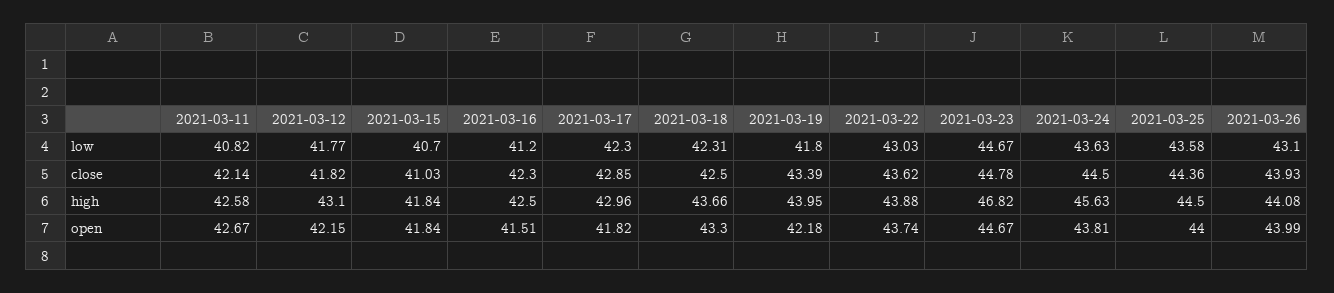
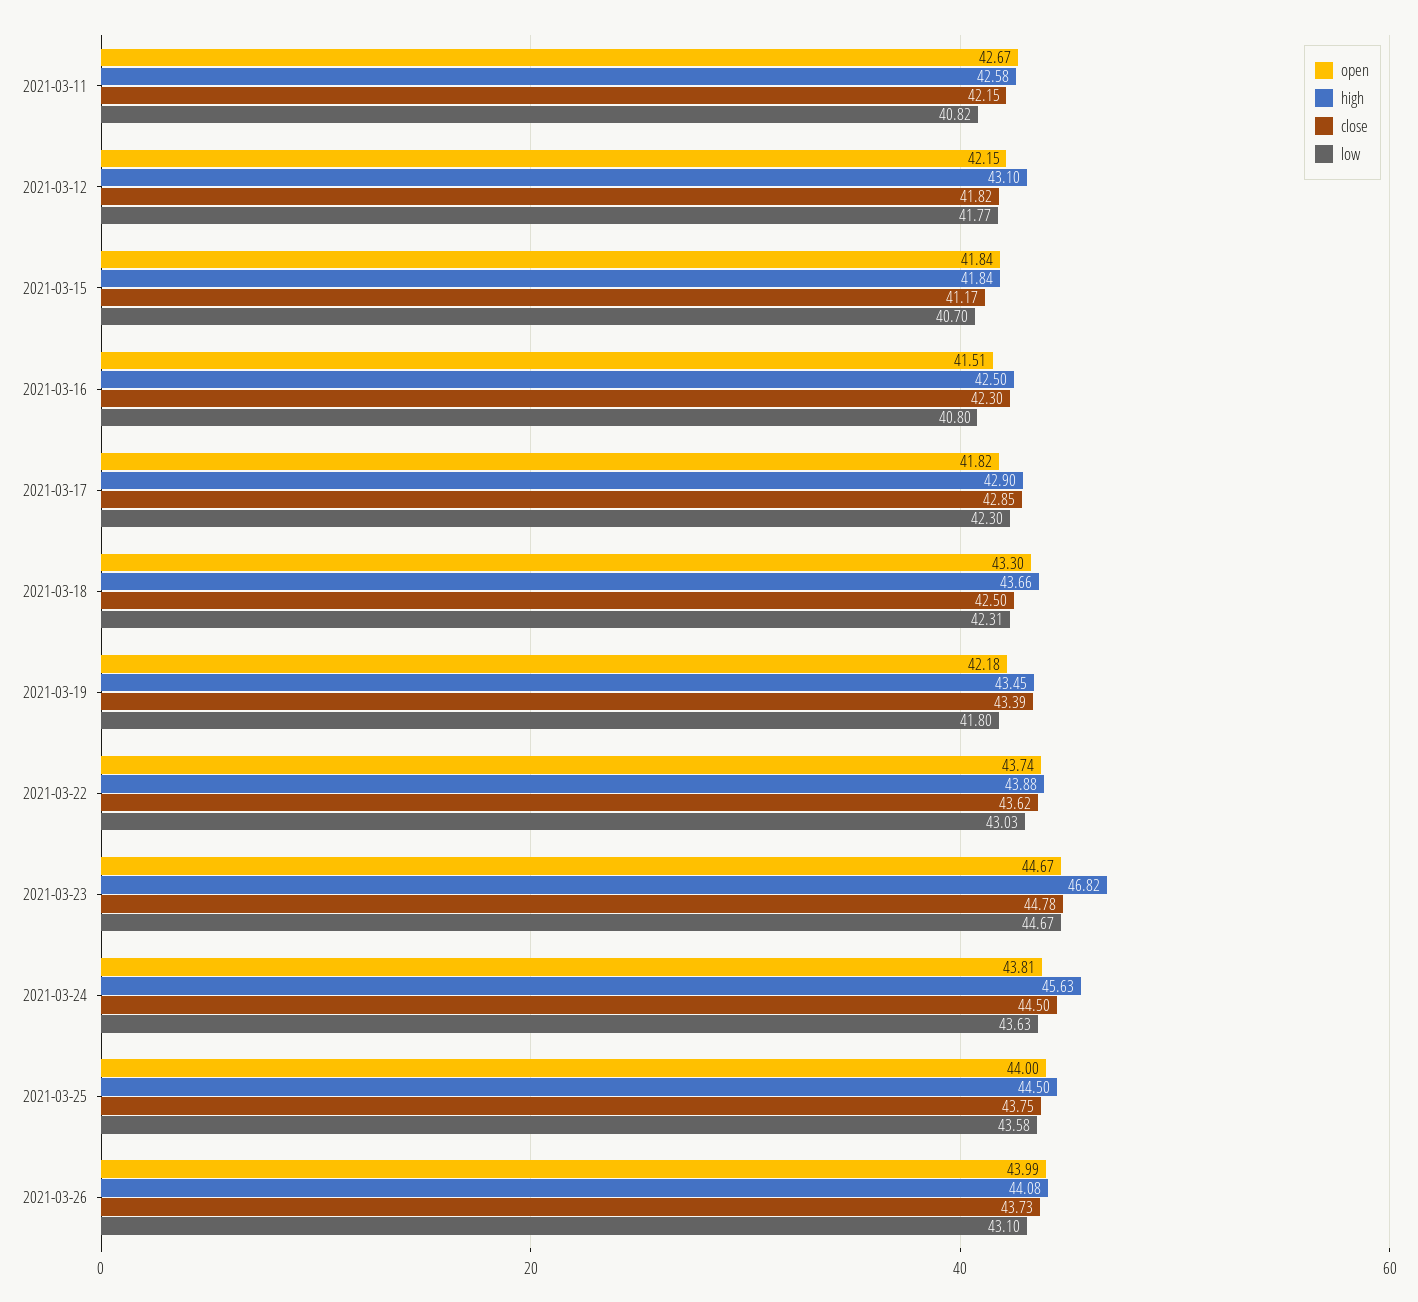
  {
    "low": {
      "2021-03-11": 40.82,
      "2021-03-12": 41.77,
      "2021-03-15": 40.7,
-     "2021-03-16": 41.2,
+     "2021-03-16": 40.8,
      "2021-03-17": 42.3,
      "2021-03-18": 42.31,
      "2021-03-19": 41.8,
      "2021-03-22": 43.03,
      "2021-03-23": 44.67,
      "2021-03-24": 43.63,
      "2021-03-25": 43.58,
      "2021-03-26": 43.1
    },
    "close": {
-     "2021-03-11": 42.14,
+     "2021-03-11": 42.15,
      "2021-03-12": 41.82,
-     "2021-03-15": 41.03,
+     "2021-03-15": 41.17,
      "2021-03-16": 42.3,
      "2021-03-17": 42.85,
      "2021-03-18": 42.5,
      "2021-03-19": 43.39,
      "2021-03-22": 43.62,
      "2021-03-23": 44.78,
      "2021-03-24": 44.5,
-     "2021-03-25": 44.36,
+     "2021-03-25": 43.75,
-     "2021-03-26": 43.93
+     "2021-03-26": 43.73
    },
    "high": {
      "2021-03-11": 42.58,
      "2021-03-12": 43.1,
      "2021-03-15": 41.84,
      "2021-03-16": 42.5,
-     "2021-03-17": 42.96,
+     "2021-03-17": 42.9,
      "2021-03-18": 43.66,
-     "2021-03-19": 43.95,
+     "2021-03-19": 43.45,
      "2021-03-22": 43.88,
      "2021-03-23": 46.82,
      "2021-03-24": 45.63,
      "2021-03-25": 44.5,
      "2021-03-26": 44.08
    },
    "open": {
      "2021-03-11": 42.67,
      "2021-03-12": 42.15,
      "2021-03-15": 41.84,
      "2021-03-16": 41.51,
      "2021-03-17": 41.82,
      "2021-03-18": 43.3,
      "2021-03-19": 42.18,
      "2021-03-22": 43.74,
      "2021-03-23": 44.67,
      "2021-03-24": 43.81,
      "2021-03-25": 44,
      "2021-03-26": 43.99
    }
  }

